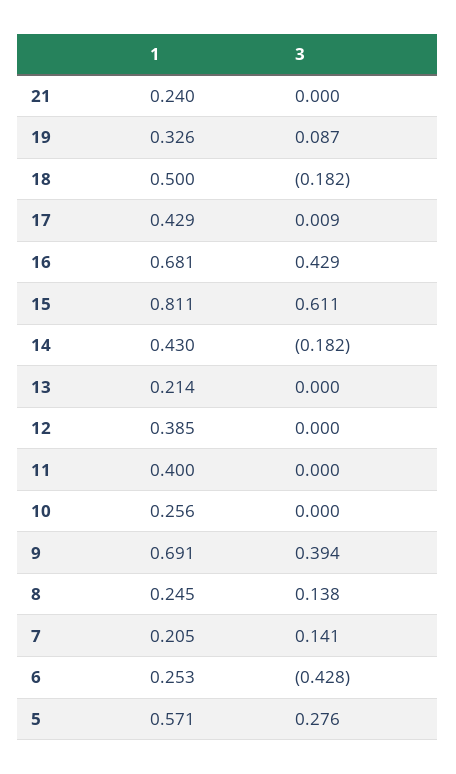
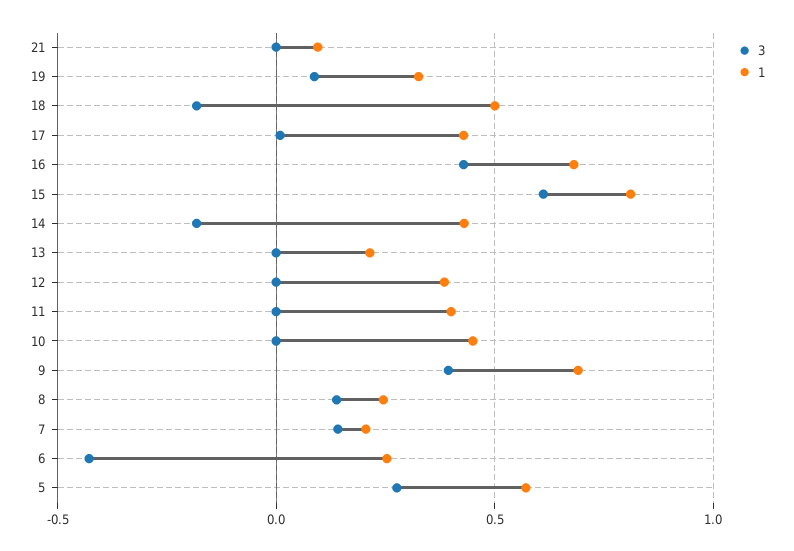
  {
    "1": {
-     "21": 0.24,
+     "21": 0.1,
      "19": 0.326,
      "18": 0.5,
      "17": 0.429,
      "16": 0.681,
      "15": 0.811,
      "14": 0.43,
      "13": 0.214,
      "12": 0.385,
      "11": 0.4,
-     "10": 0.256,
+     "10": 0.45,
      "9": 0.691,
      "8": 0.245,
      "7": 0.205,
      "6": 0.253,
      "5": 0.571
    },
    "3": {
      "21": 0,
      "19": 0.087,
      "18": -0.182,
      "17": 0.009,
      "16": 0.429,
      "15": 0.611,
      "14": -0.182,
      "13": 0,
      "12": 0,
      "11": 0,
      "10": 0,
      "9": 0.394,
      "8": 0.138,
      "7": 0.141,
      "6": -0.428,
      "5": 0.276
    }
  }

